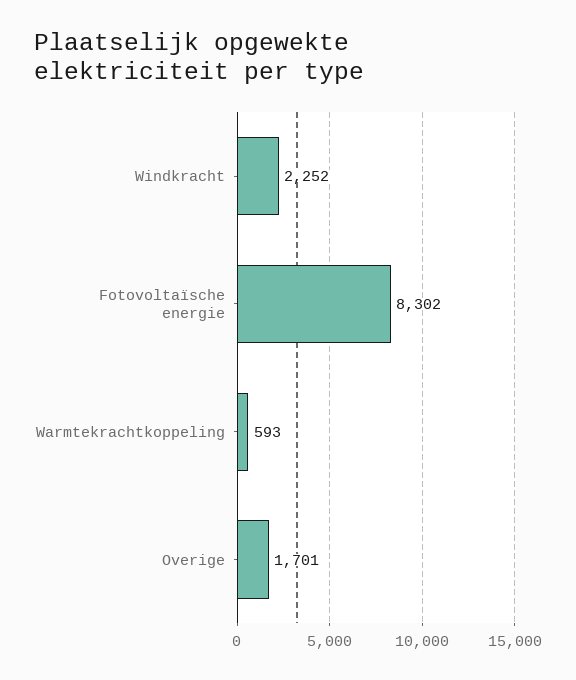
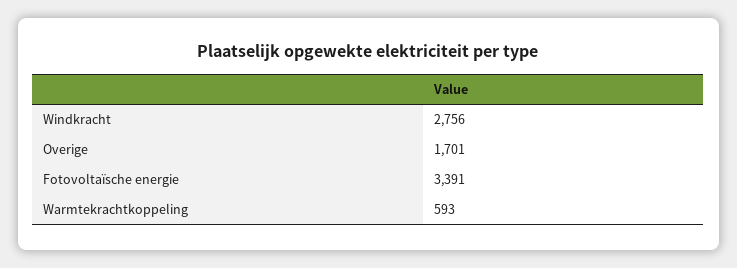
  {
-   "Windkracht": 2252,
+   "Windkracht": 2756,
-   "Fotovoltaïsche energie": 8302,
+   "Fotovoltaïsche energie": 3391,
    "Warmtekrachtkoppeling": 593,
    "Overige": 1701
  }

